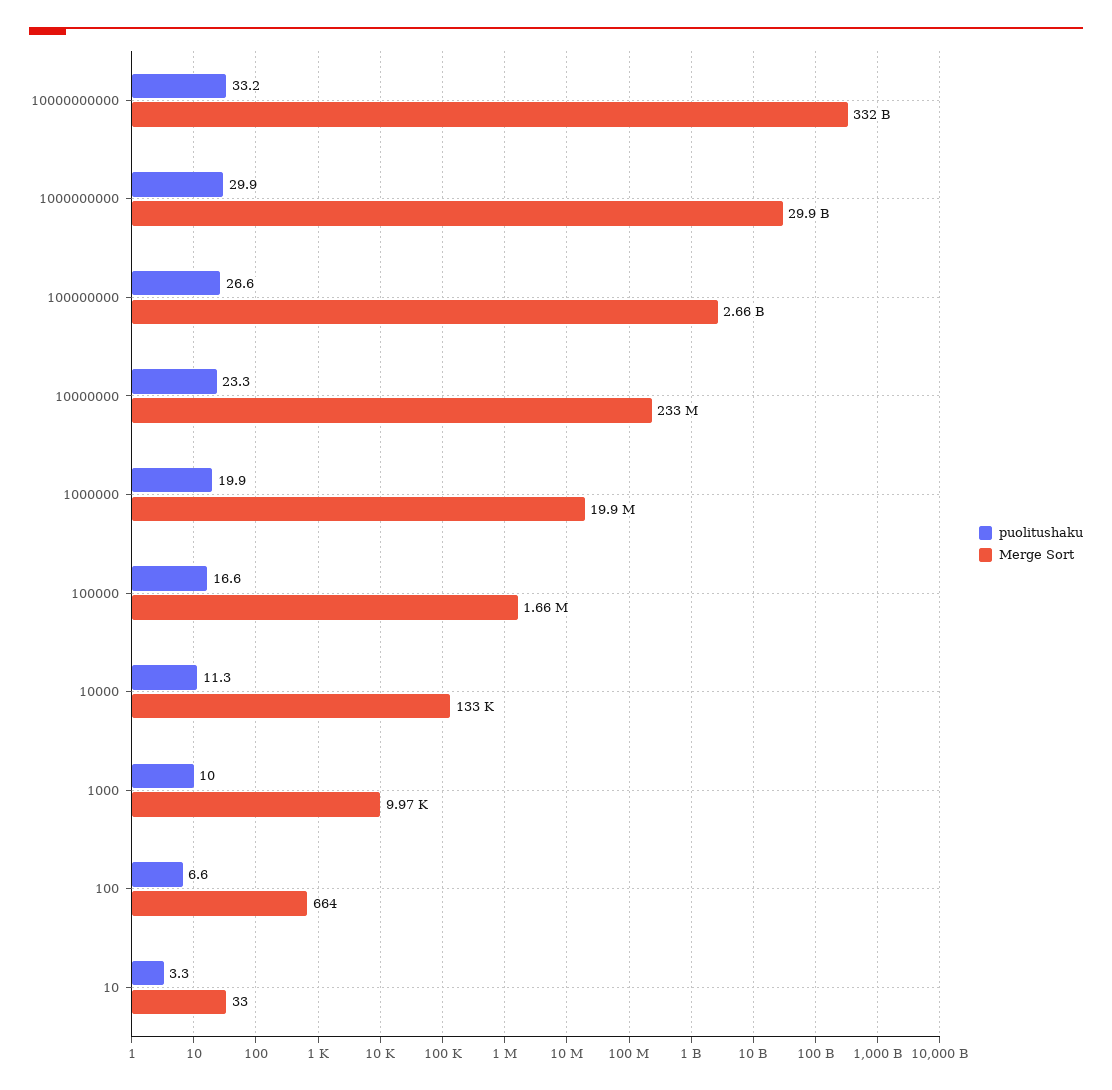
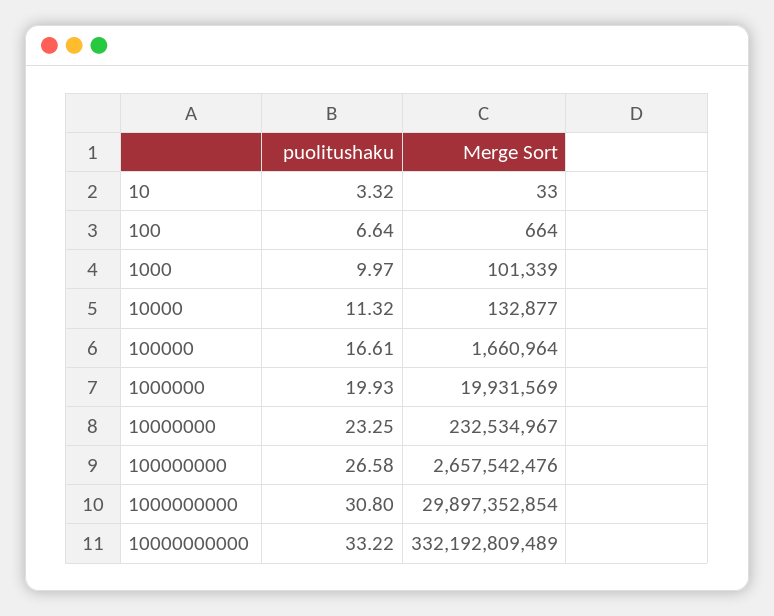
  {
    "puolitushaku": {
      "10000000000": 33.22,
-     "1000000000": 29.9,
+     "1000000000": 30.8,
      "100000000": 26.58,
      "10000000": 23.25,
      "1000000": 19.93,
      "100000": 16.61,
      "10000": 11.32,
      "1000": 9.97,
      "100": 6.64,
      "10": 3.32
    },
    "Merge Sort": {
      "10000000000": 332192809489,
      "1000000000": 29897352854,
      "100000000": 2657542476,
      "10000000": 232534967,
      "1000000": 19931569,
      "100000": 1660964,
      "10000": 132877,
-     "1000": 9970,
+     "1000": 101339,
      "100": 664,
      "10": 33
    }
  }

